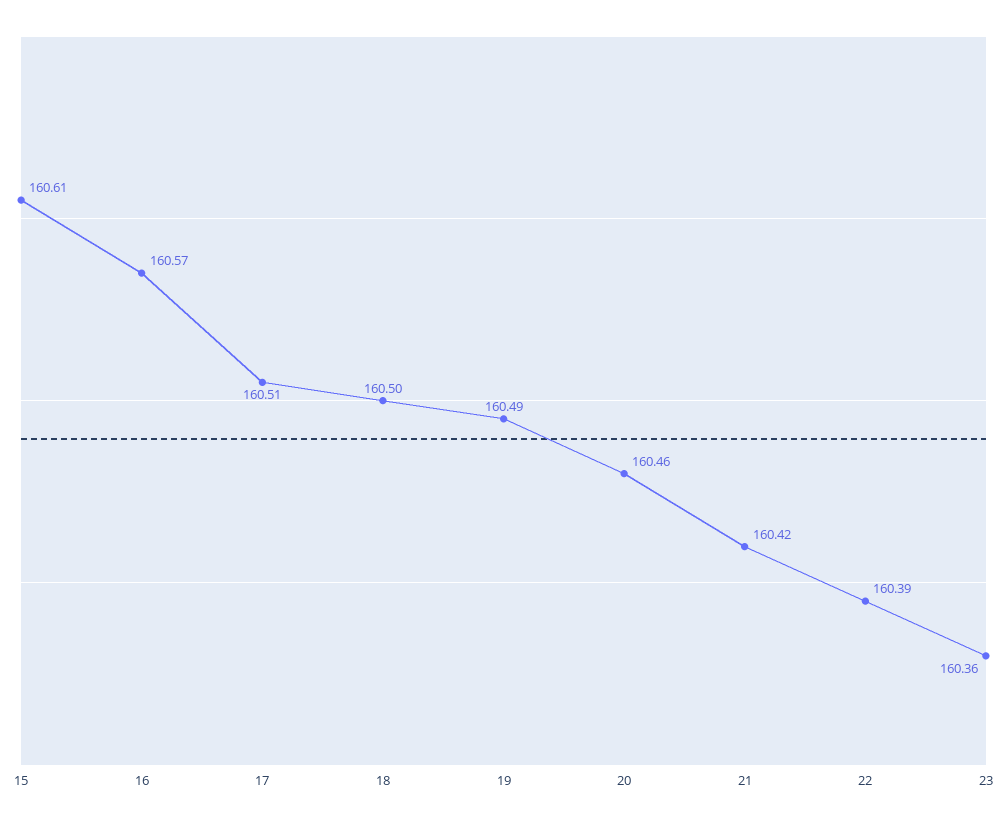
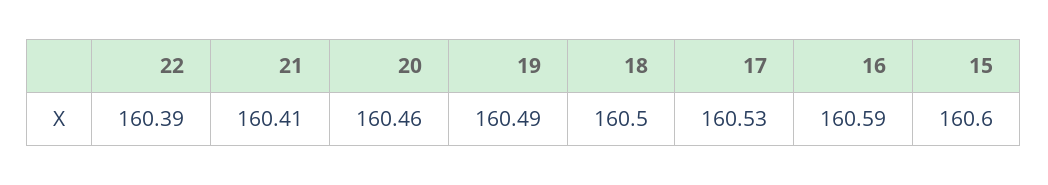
  {
-   "15": 160.61,
+   "15": 160.6,
-   "16": 160.57,
+   "16": 160.59,
-   "17": 160.51,
+   "17": 160.53,
    "18": 160.5,
    "19": 160.49,
    "20": 160.46,
-   "21": 160.42,
+   "21": 160.41,
-   "22": 160.39,
+   "22": 160.39
-   "23": 160.36
  }

